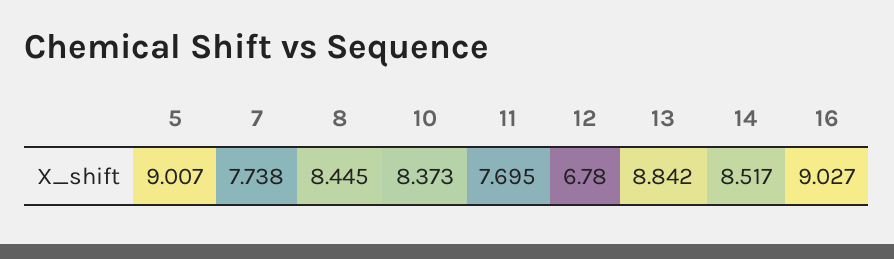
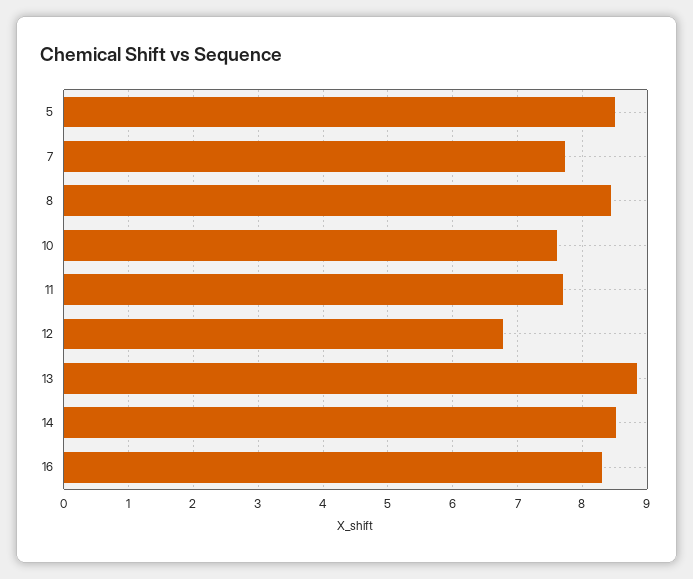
  {
-   "5": 9.007,
+   "5": 8.5,
    "7": 7.738,
    "8": 8.445,
-   "10": 8.373,
+   "10": 7.6,
    "11": 7.695,
    "12": 6.78,
    "13": 8.842,
    "14": 8.517,
-   "16": 9.027
+   "16": 8.3
  }

